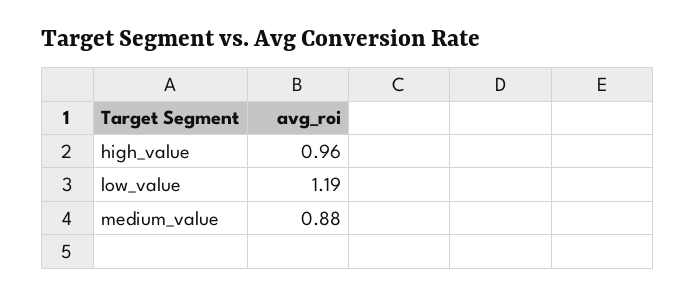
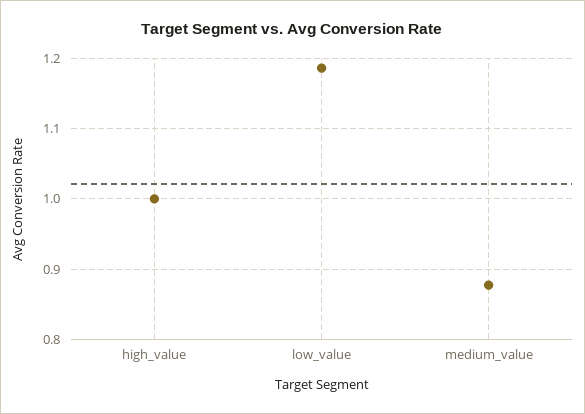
  {
-   "high_value": 0.96,
+   "high_value": 1,
    "low_value": 1.19,
    "medium_value": 0.88
  }

